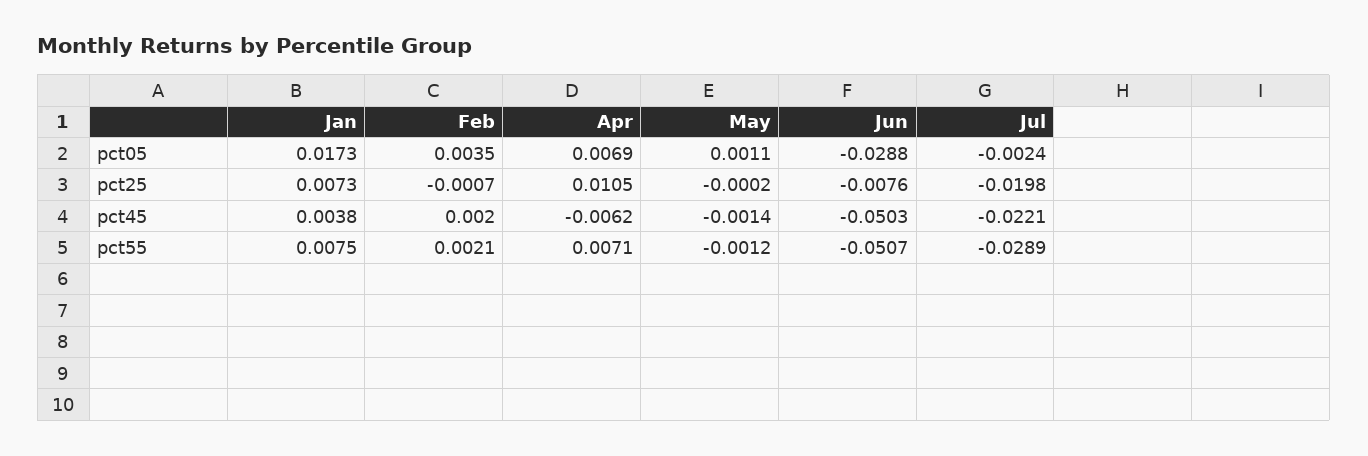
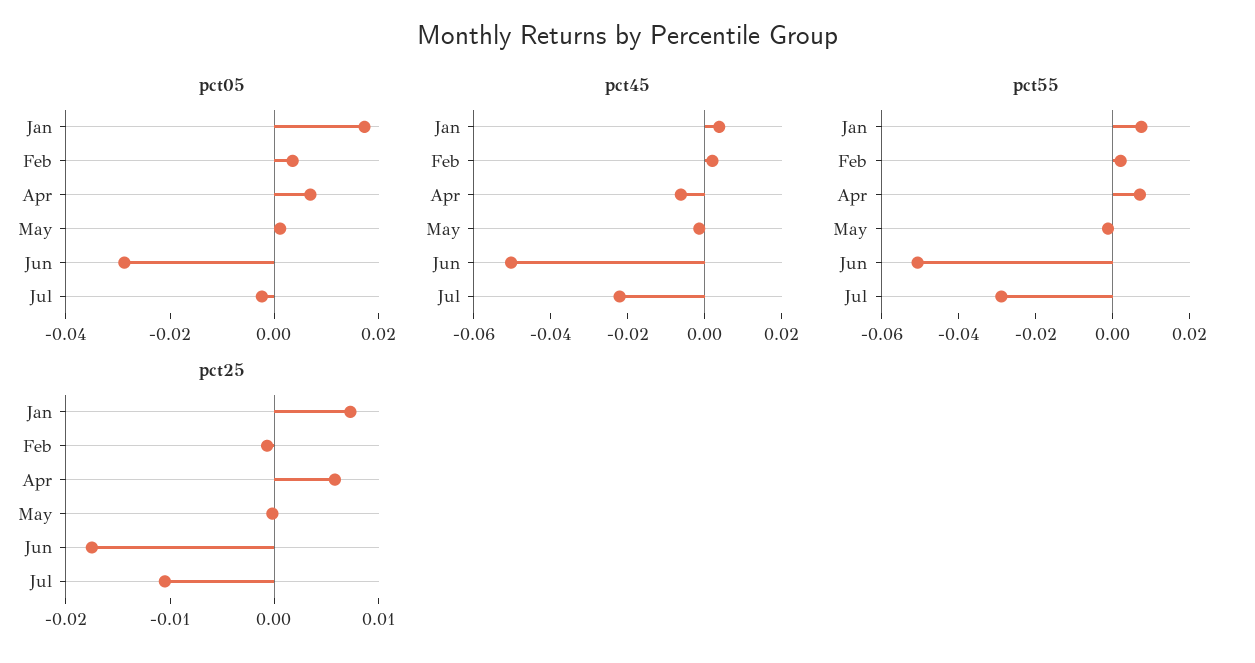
  {
    "pct05": {
      "Jan": 0.0173,
      "Feb": 0.0035,
      "Apr": 0.0069,
      "May": 0.0011,
      "Jun": -0.0288,
      "Jul": -0.0024
    },
    "pct25": {
      "Jan": 0.0073,
      "Feb": -0.0007,
-     "Apr": 0.0105,
+     "Apr": 0.006,
      "May": -0.0002,
-     "Jun": -0.0076,
+     "Jun": -0.018,
-     "Jul": -0.0198
+     "Jul": -0.01
    },
    "pct45": {
      "Jan": 0.0038,
      "Feb": 0.002,
      "Apr": -0.0062,
      "May": -0.0014,
      "Jun": -0.0503,
      "Jul": -0.0221
    },
    "pct55": {
      "Jan": 0.0075,
      "Feb": 0.0021,
      "Apr": 0.0071,
      "May": -0.0012,
      "Jun": -0.0507,
      "Jul": -0.0289
    }
  }

